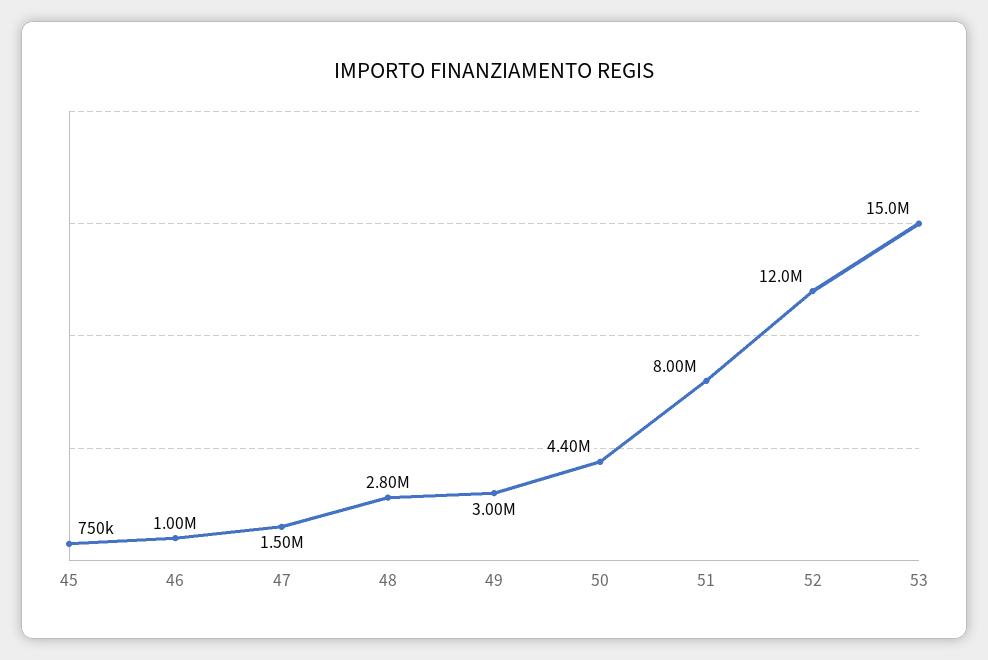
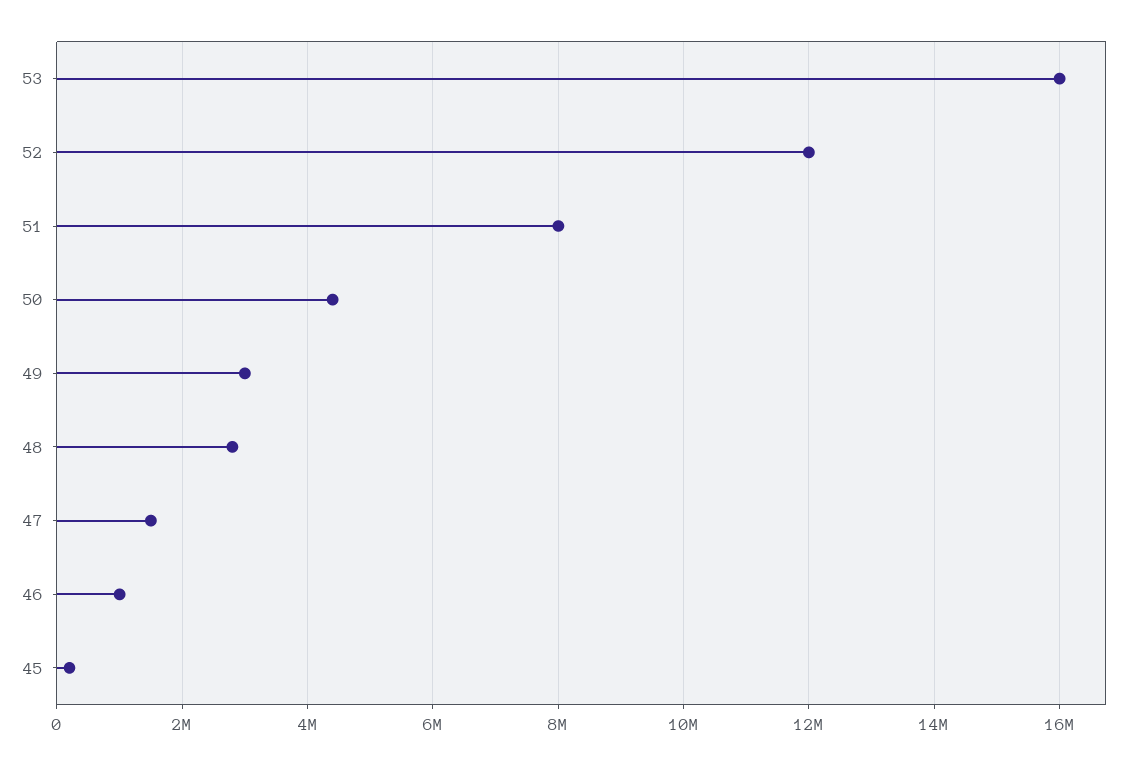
  {
-   "45": 750000,
+   "45": 200000,
    "46": 1000000,
    "47": 1500000,
    "48": 2800000,
    "49": 3000000,
    "50": 4400000,
    "51": 8000000,
    "52": 12000000,
-   "53": 15000000
+   "53": 16000000
  }

